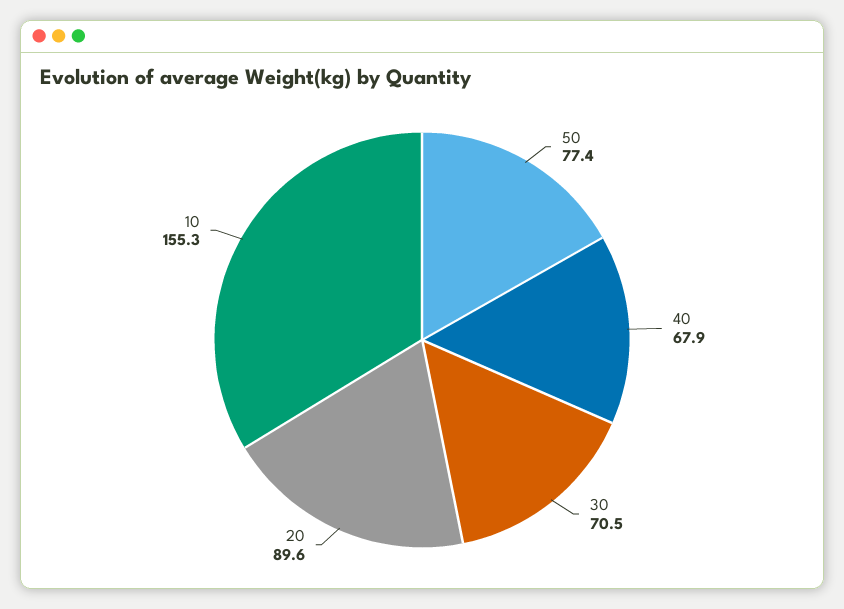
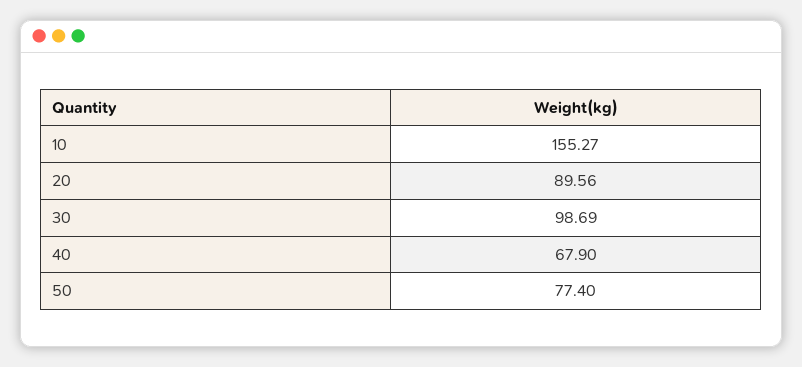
  {
    "50": 77.4,
    "40": 67.9,
-   "30": 70.5,
+   "30": 98.69,
    "20": 89.56,
    "10": 155.27
  }

